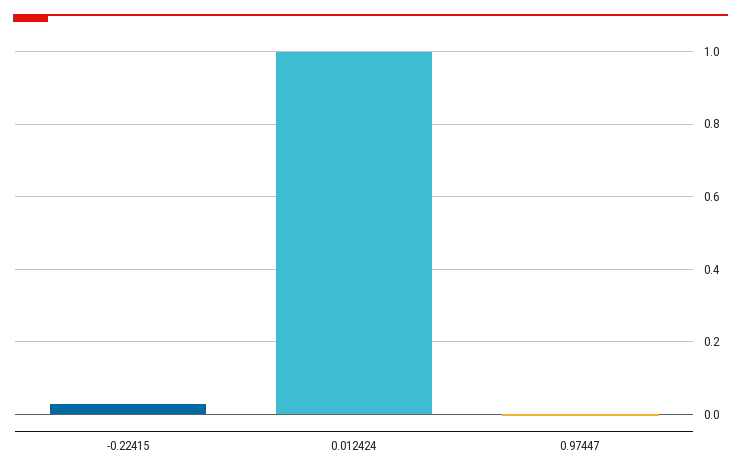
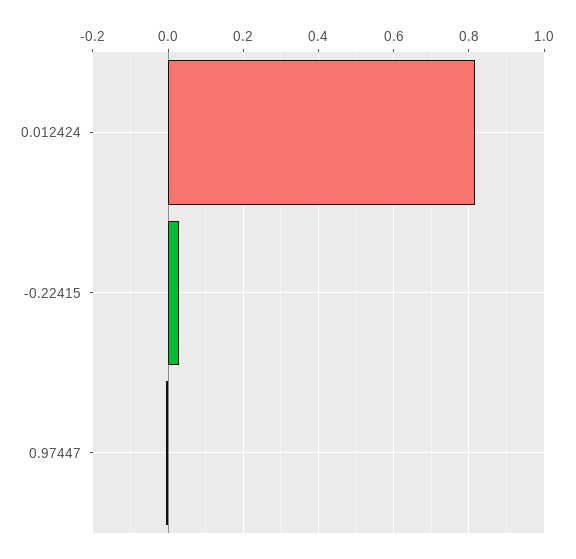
  {
    "-0.22415": 0.02,
-   "0.012424": 1,
+   "0.012424": 0.82,
    "0.97447": 0
  }

